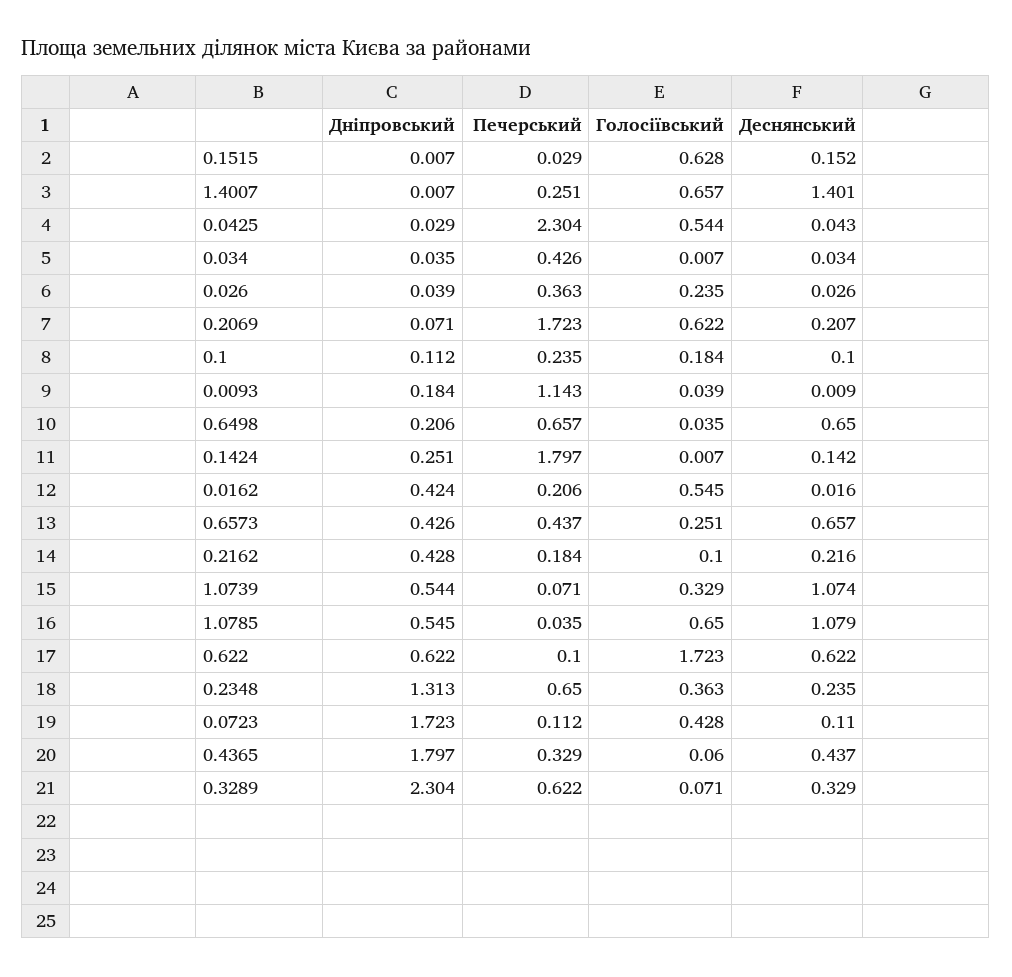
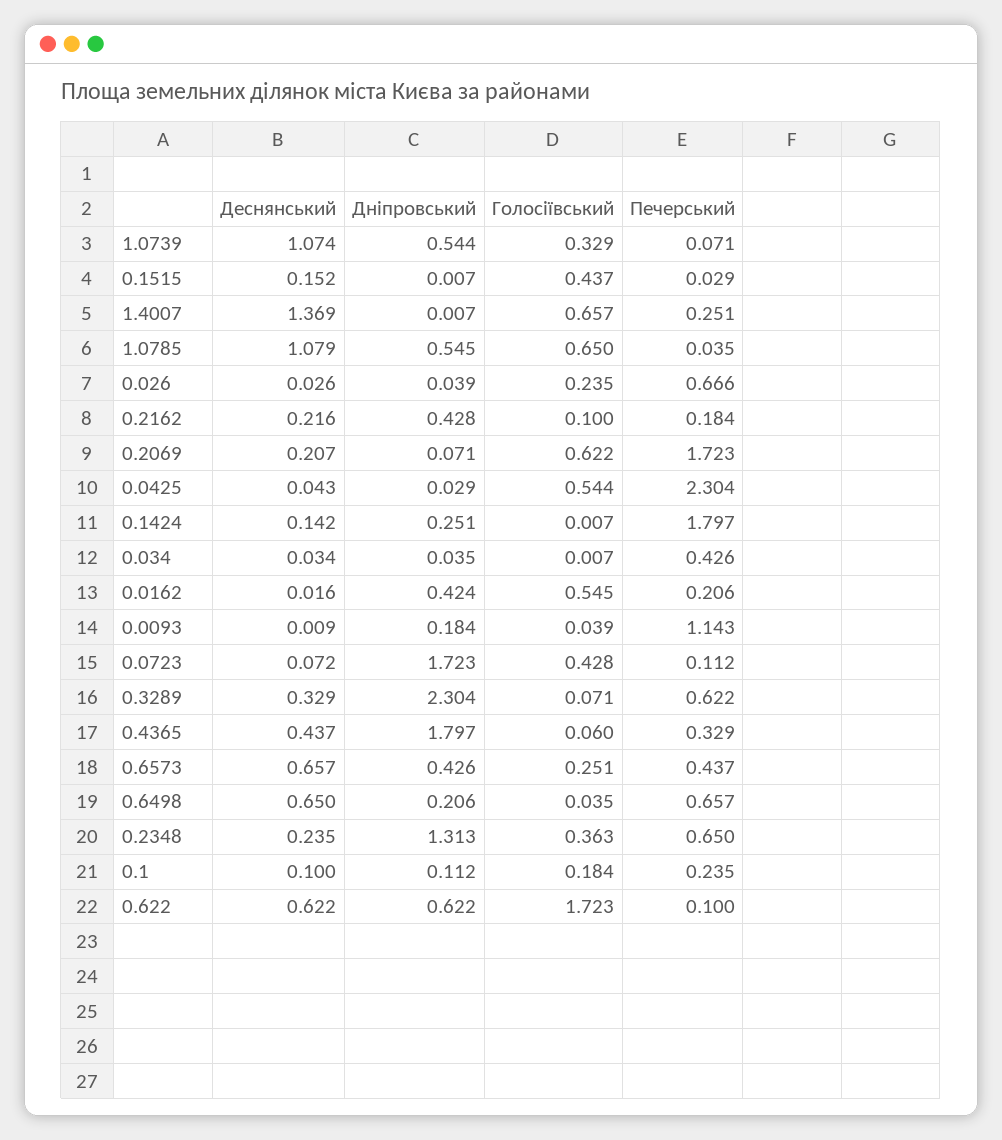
  {
    "Дніпровський": {
      "0.1515": 0.007,
      "1.4007": 0.007,
      "0.0425": 0.029,
      "0.034": 0.035,
      "0.026": 0.039,
      "0.2069": 0.071,
      "0.1": 0.112,
      "0.0093": 0.184,
      "0.6498": 0.206,
      "0.1424": 0.251,
      "0.0162": 0.424,
      "0.6573": 0.426,
      "0.2162": 0.428,
      "1.0739": 0.544,
      "1.0785": 0.545,
      "0.622": 0.622,
      "0.2348": 1.313,
      "0.0723": 1.723,
      "0.4365": 1.797,
      "0.3289": 2.304
    },
    "Печерський": {
      "0.1515": 0.029,
      "1.4007": 0.251,
      "0.0425": 2.304,
      "0.034": 0.426,
-     "0.026": 0.363,
+     "0.026": 0.666,
      "0.2069": 1.723,
      "0.1": 0.235,
      "0.0093": 1.143,
      "0.6498": 0.657,
      "0.1424": 1.797,
      "0.0162": 0.206,
      "0.6573": 0.437,
      "0.2162": 0.184,
      "1.0739": 0.071,
      "1.0785": 0.035,
      "0.622": 0.1,
      "0.2348": 0.65,
      "0.0723": 0.112,
      "0.4365": 0.329,
      "0.3289": 0.622
    },
    "Голосіївський": {
-     "0.1515": 0.628,
+     "0.1515": 0.437,
      "1.4007": 0.657,
      "0.0425": 0.544,
      "0.034": 0.007,
      "0.026": 0.235,
      "0.2069": 0.622,
      "0.1": 0.184,
      "0.0093": 0.039,
      "0.6498": 0.035,
      "0.1424": 0.007,
      "0.0162": 0.545,
      "0.6573": 0.251,
      "0.2162": 0.1,
      "1.0739": 0.329,
      "1.0785": 0.65,
      "0.622": 1.723,
      "0.2348": 0.363,
      "0.0723": 0.428,
      "0.4365": 0.06,
      "0.3289": 0.071
    },
    "Деснянський": {
      "0.1515": 0.152,
-     "1.4007": 1.401,
+     "1.4007": 1.369,
      "0.0425": 0.043,
      "0.034": 0.034,
      "0.026": 0.026,
      "0.2069": 0.207,
      "0.1": 0.1,
      "0.0093": 0.009,
      "0.6498": 0.65,
      "0.1424": 0.142,
      "0.0162": 0.016,
      "0.6573": 0.657,
      "0.2162": 0.216,
      "1.0739": 1.074,
      "1.0785": 1.079,
      "0.622": 0.622,
      "0.2348": 0.235,
-     "0.0723": 0.11,
+     "0.0723": 0.072,
      "0.4365": 0.437,
      "0.3289": 0.329
    }
  }

